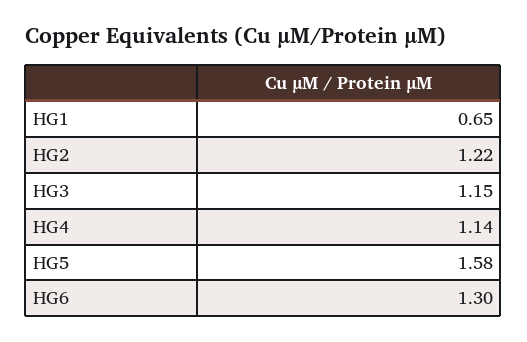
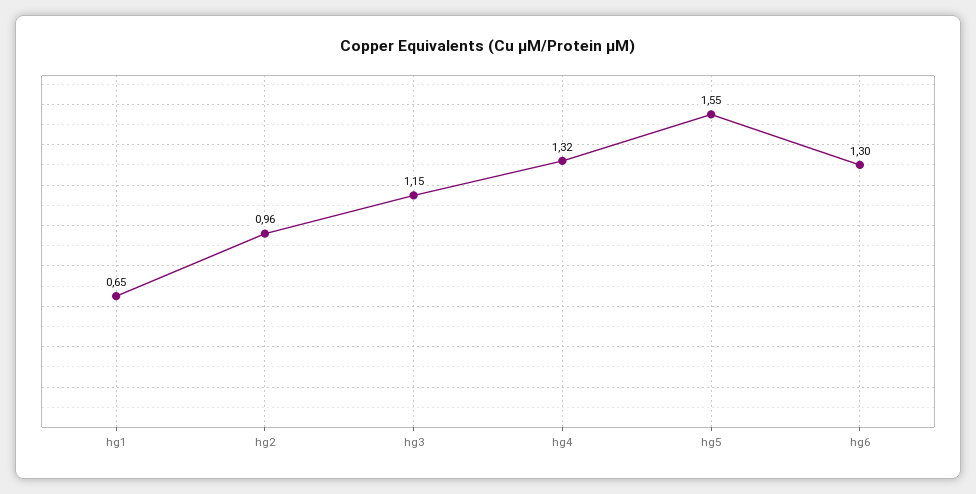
  {
    "HG1": 0.65,
-   "HG2": 1.22,
+   "HG2": 0.96,
    "HG3": 1.15,
-   "HG4": 1.14,
+   "HG4": 1.32,
-   "HG5": 1.58,
+   "HG5": 1.55,
    "HG6": 1.3
  }

